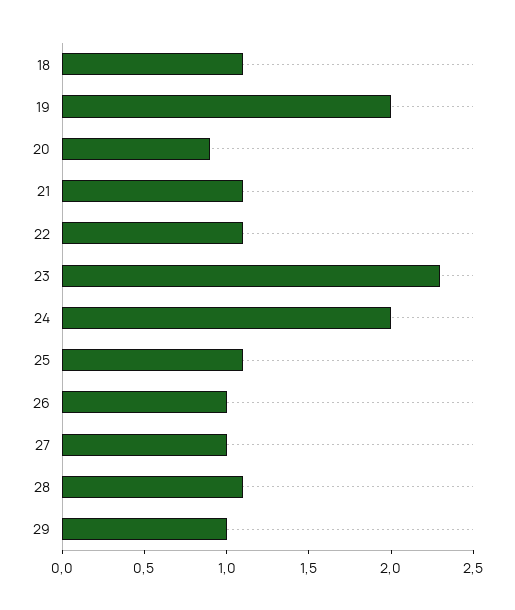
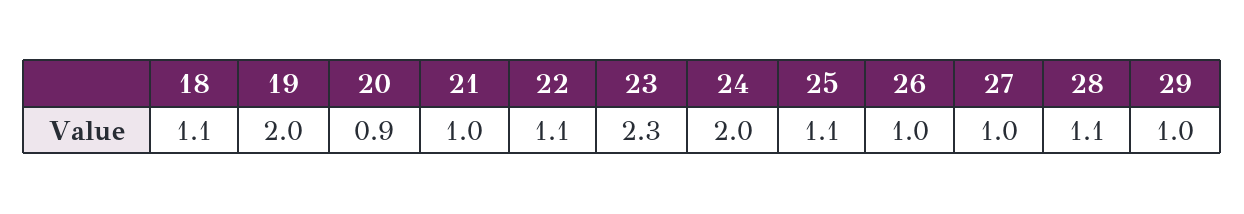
  {
    "18": 1.1,
    "19": 2,
    "20": 0.9,
-   "21": 1.1,
+   "21": 1,
    "22": 1.1,
    "23": 2.3,
    "24": 2,
    "25": 1.1,
    "26": 1,
    "27": 1,
    "28": 1.1,
    "29": 1
  }

